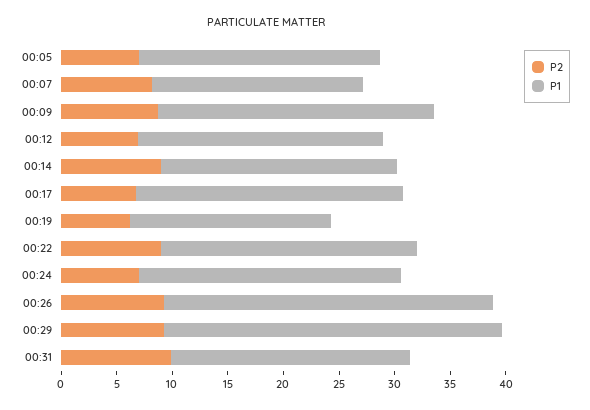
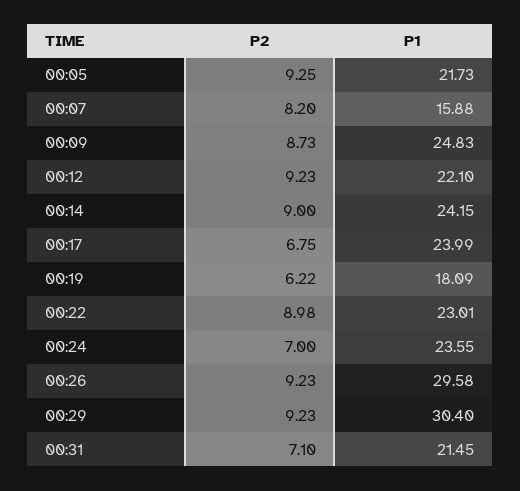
  {
    "P2": {
-     "00:05": 7,
+     "00:05": 9.25,
      "00:07": 8.2,
      "00:09": 8.73,
-     "00:12": 7,
+     "00:12": 9.23,
      "00:14": 9,
      "00:17": 6.75,
      "00:19": 6.22,
      "00:22": 8.98,
      "00:24": 7,
      "00:26": 9.23,
      "00:29": 9.23,
-     "00:31": 10
+     "00:31": 7.1
    },
    "P1": {
      "00:05": 21.73,
-     "00:07": 19,
+     "00:07": 15.88,
      "00:09": 24.83,
      "00:12": 22.1,
-     "00:14": 21,
+     "00:14": 24.15,
      "00:17": 23.99,
      "00:19": 18.09,
      "00:22": 23.01,
      "00:24": 23.55,
      "00:26": 29.58,
      "00:29": 30.4,
      "00:31": 21.45
    }
  }

